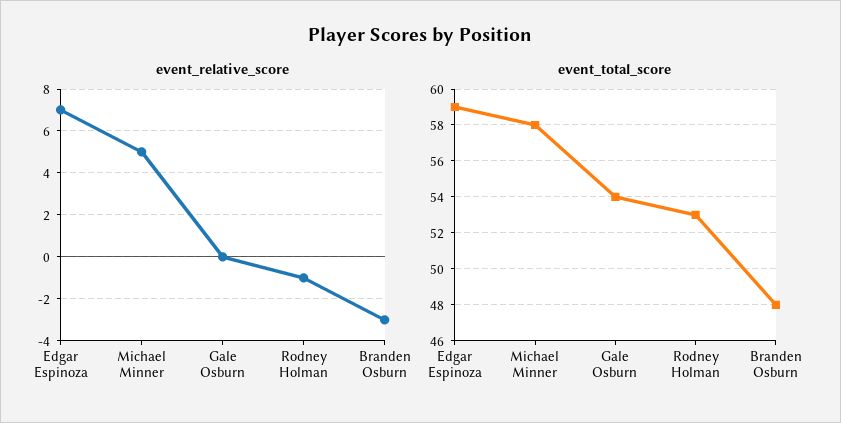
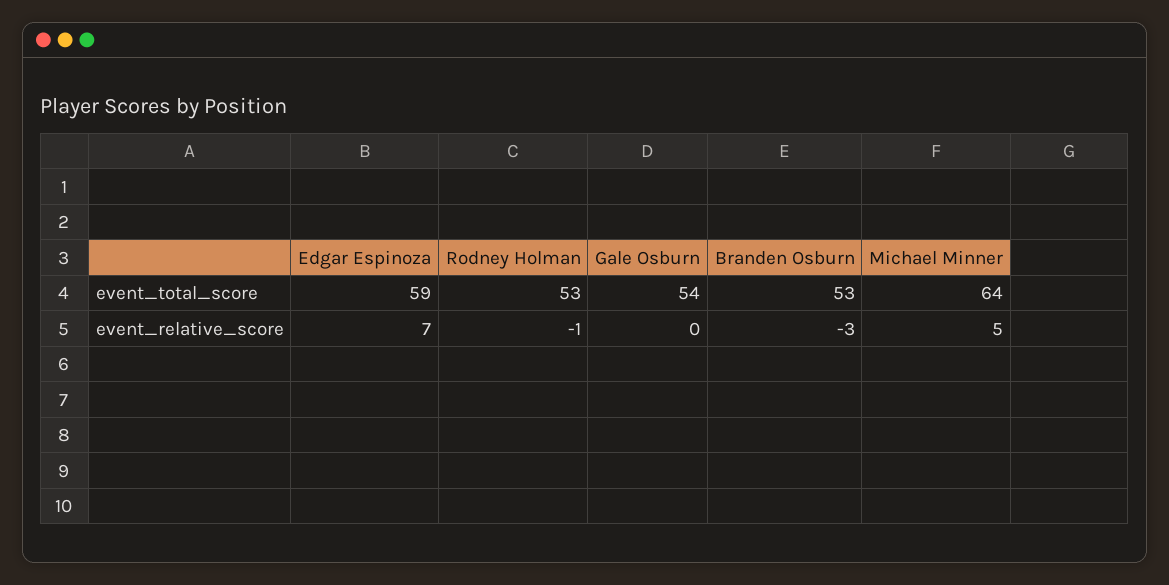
  {
    "event_relative_score": {
      "Edgar Espinoza": 7,
      "Michael Minner": 5,
      "Gale Osburn": 0,
      "Rodney Holman": -1,
      "Branden Osburn": -3
    },
    "event_total_score": {
      "Edgar Espinoza": 59,
-     "Michael Minner": 58,
+     "Michael Minner": 64,
      "Gale Osburn": 54,
      "Rodney Holman": 53,
-     "Branden Osburn": 48
+     "Branden Osburn": 53
    }
  }

